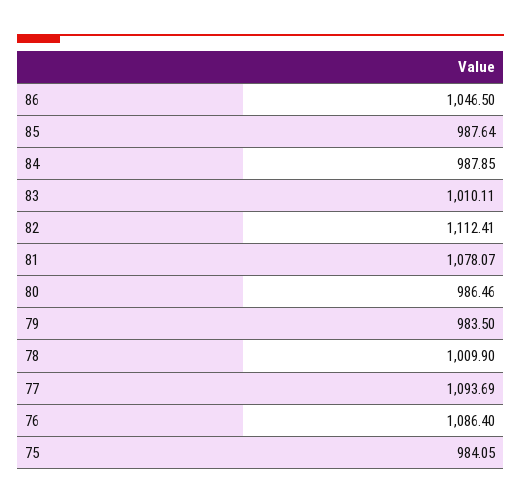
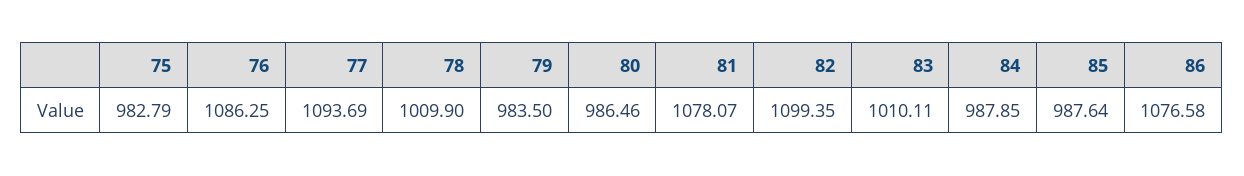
  {
-   "86": 1046.5,
+   "86": 1076.58,
    "85": 987.64,
    "84": 987.85,
    "83": 1010.11,
-   "82": 1112.41,
+   "82": 1099.35,
    "81": 1078.07,
    "80": 986.46,
    "79": 983.5,
    "78": 1009.9,
    "77": 1093.69,
-   "76": 1086.4,
+   "76": 1086.25,
-   "75": 984.05
+   "75": 982.79
  }

